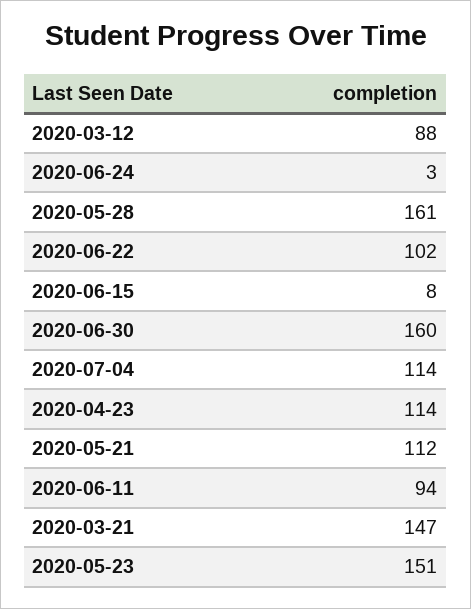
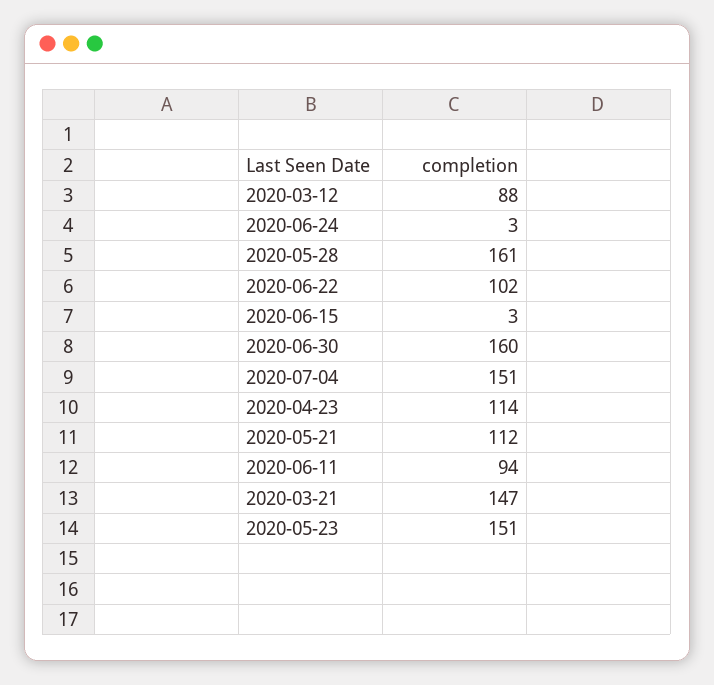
  {
    "2020-03-12": 88,
    "2020-06-24": 3,
    "2020-05-28": 161,
    "2020-06-22": 102,
-   "2020-06-15": 8,
+   "2020-06-15": 3,
    "2020-06-30": 160,
-   "2020-07-04": 114,
+   "2020-07-04": 151,
    "2020-04-23": 114,
    "2020-05-21": 112,
    "2020-06-11": 94,
    "2020-03-21": 147,
    "2020-05-23": 151
  }

